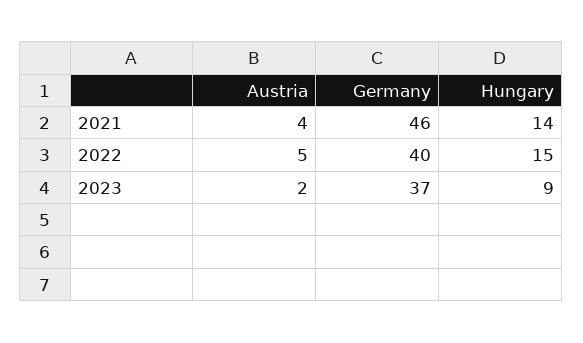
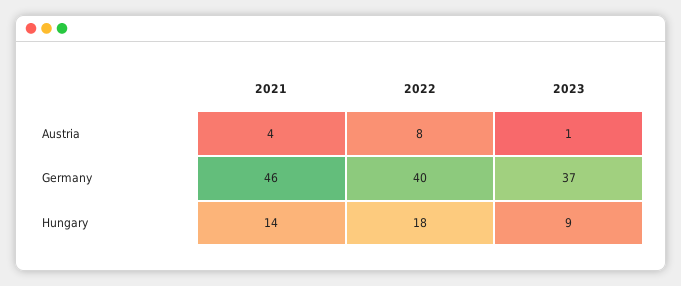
  {
    "Austria": {
      "2021": 4,
-     "2022": 5,
+     "2022": 8,
-     "2023": 2
+     "2023": 1
    },
    "Germany": {
      "2021": 46,
      "2022": 40,
      "2023": 37
    },
    "Hungary": {
      "2021": 14,
-     "2022": 15,
+     "2022": 18,
      "2023": 9
    }
  }

